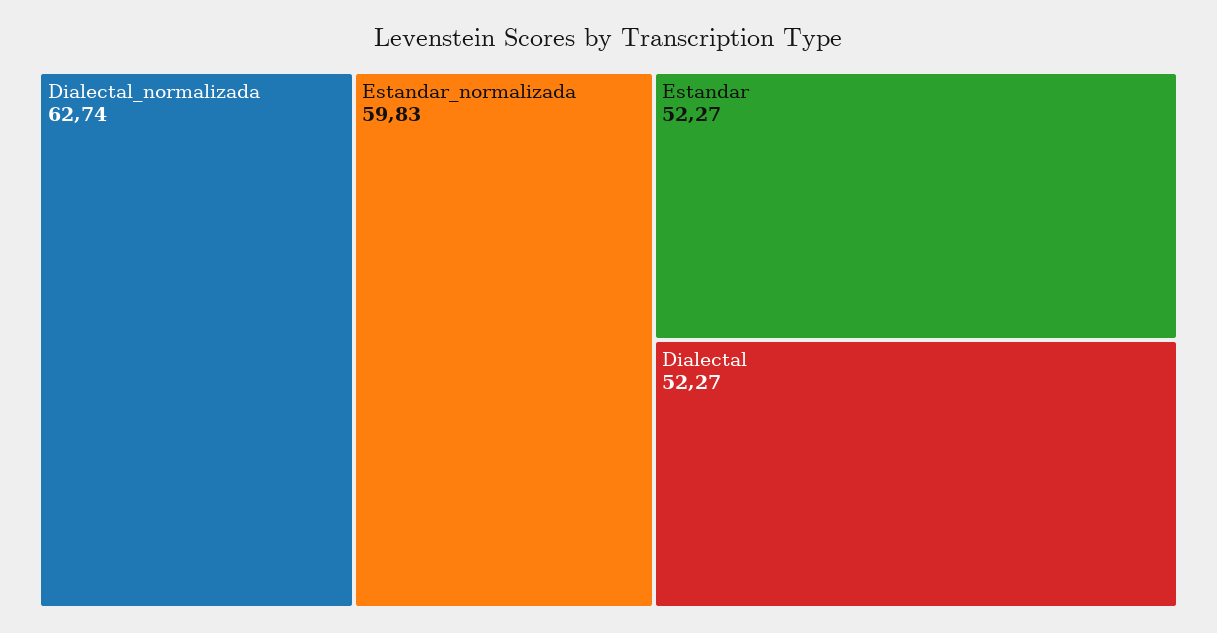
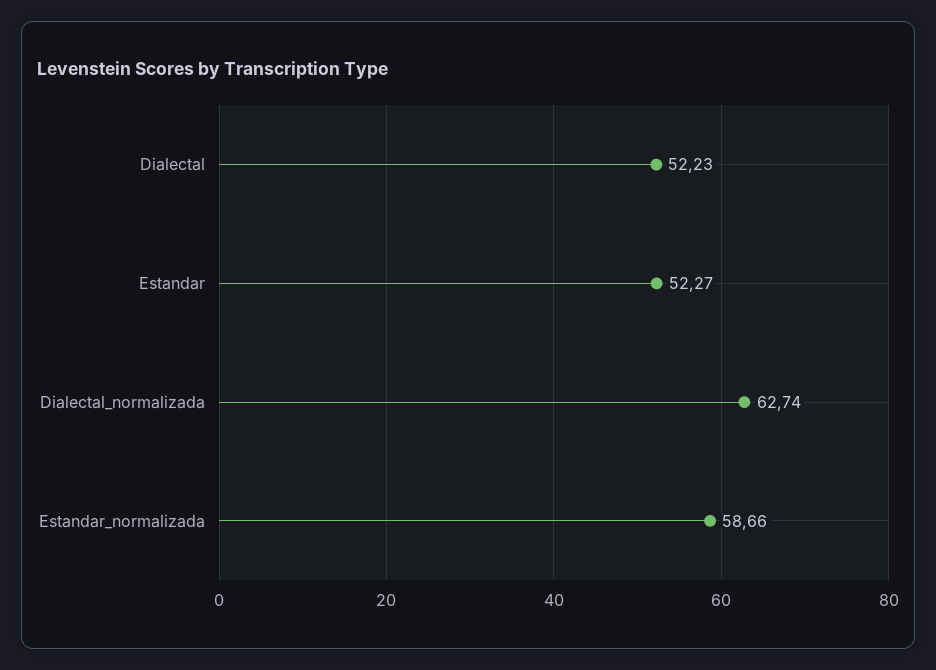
  {
    "Dialectal_normalizada": 62.74,
-   "Estandar_normalizada": 59.83,
+   "Estandar_normalizada": 58.66,
    "Estandar": 52.27,
-   "Dialectal": 52.27
+   "Dialectal": 52.23
  }

